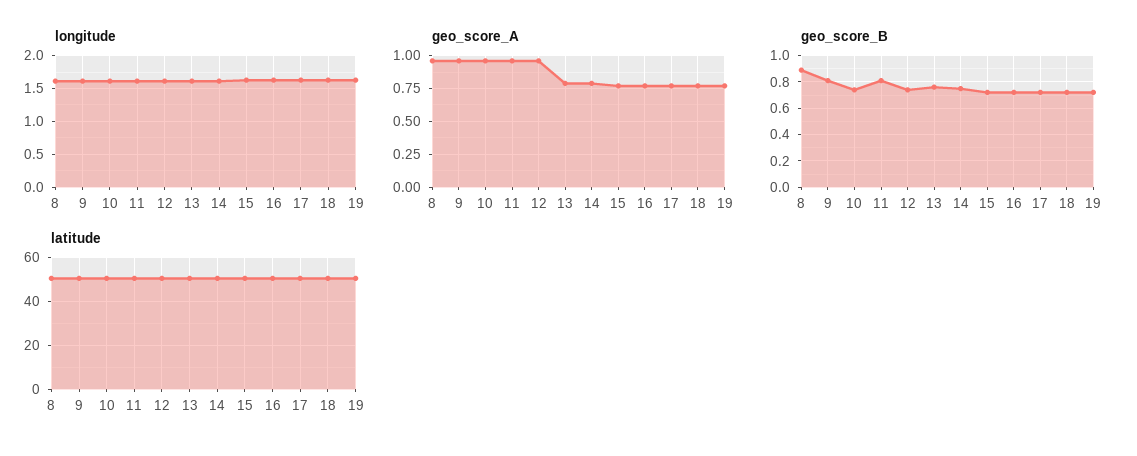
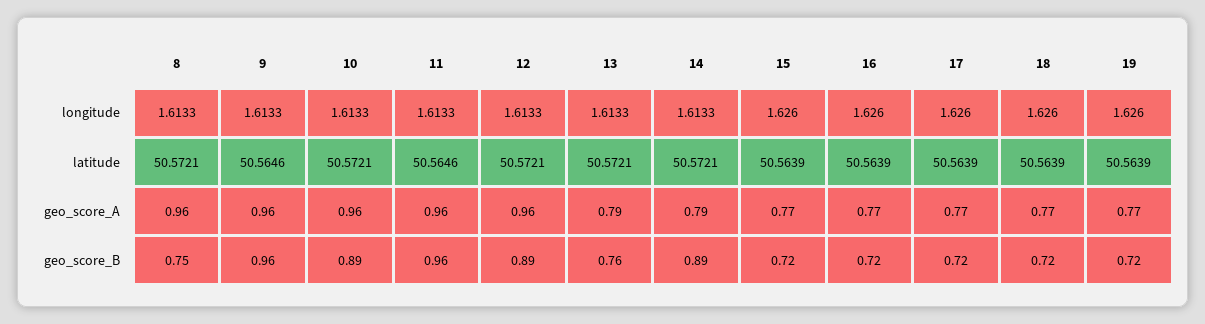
  {
    "longitude": {
      "8": 1.6133,
      "9": 1.6133,
      "10": 1.6133,
      "11": 1.6133,
      "12": 1.6133,
      "13": 1.6133,
      "14": 1.6133,
      "15": 1.626,
      "16": 1.626,
      "17": 1.626,
      "18": 1.626,
      "19": 1.626
    },
    "geo_score_A": {
      "8": 0.96,
      "9": 0.96,
      "10": 0.96,
      "11": 0.96,
      "12": 0.96,
      "13": 0.79,
      "14": 0.79,
      "15": 0.77,
      "16": 0.77,
      "17": 0.77,
      "18": 0.77,
      "19": 0.77
    },
    "geo_score_B": {
-     "8": 0.9,
+     "8": 0.75,
-     "9": 0.8,
+     "9": 0.96,
-     "10": 0.75,
+     "10": 0.89,
-     "11": 0.8,
+     "11": 0.96,
-     "12": 0.75,
+     "12": 0.89,
      "13": 0.76,
-     "14": 0.75,
+     "14": 0.89,
      "15": 0.72,
      "16": 0.72,
      "17": 0.72,
      "18": 0.72,
      "19": 0.72
    },
    "latitude": {
      "8": 50.5721,
      "9": 50.5646,
      "10": 50.5721,
      "11": 50.5646,
      "12": 50.5721,
      "13": 50.5721,
      "14": 50.5721,
      "15": 50.5639,
      "16": 50.5639,
      "17": 50.5639,
      "18": 50.5639,
      "19": 50.5639
    }
  }

